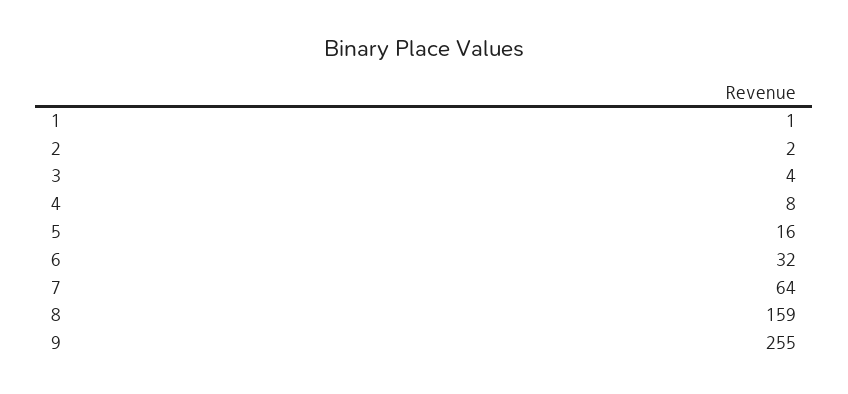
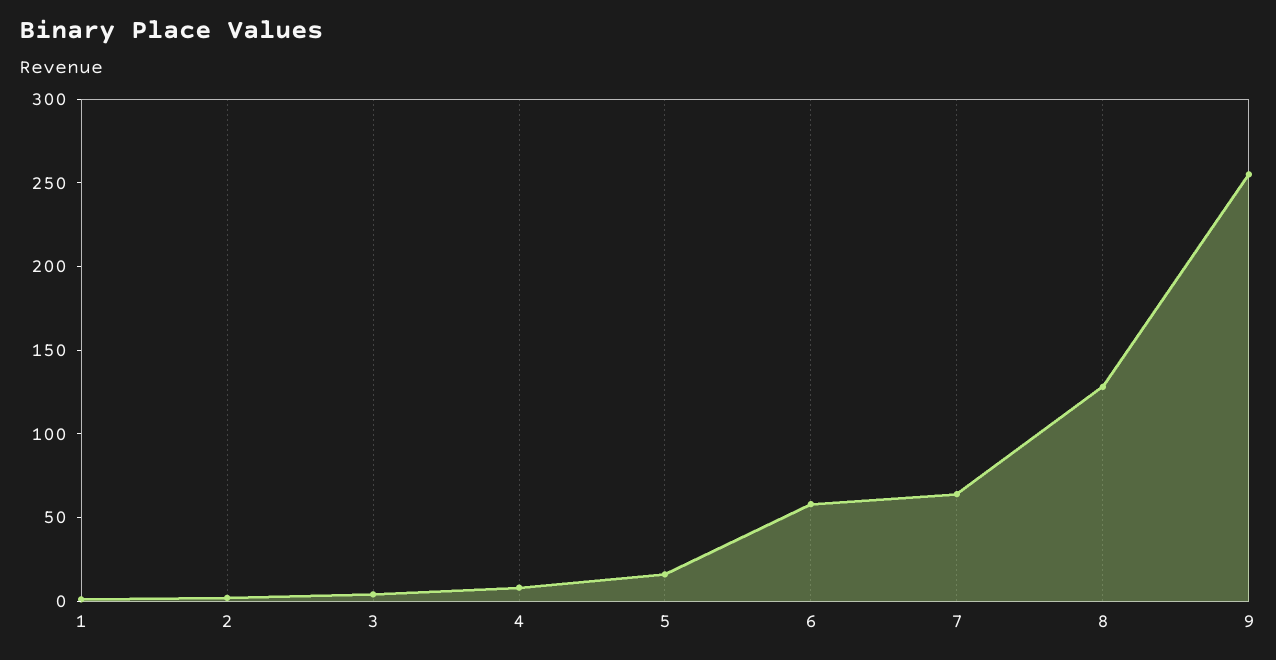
  {
    "1": 1,
    "2": 2,
    "3": 4,
    "4": 8,
    "5": 16,
-   "6": 32,
+   "6": 60,
    "7": 64,
-   "8": 159,
+   "8": 130,
    "9": 255
  }

